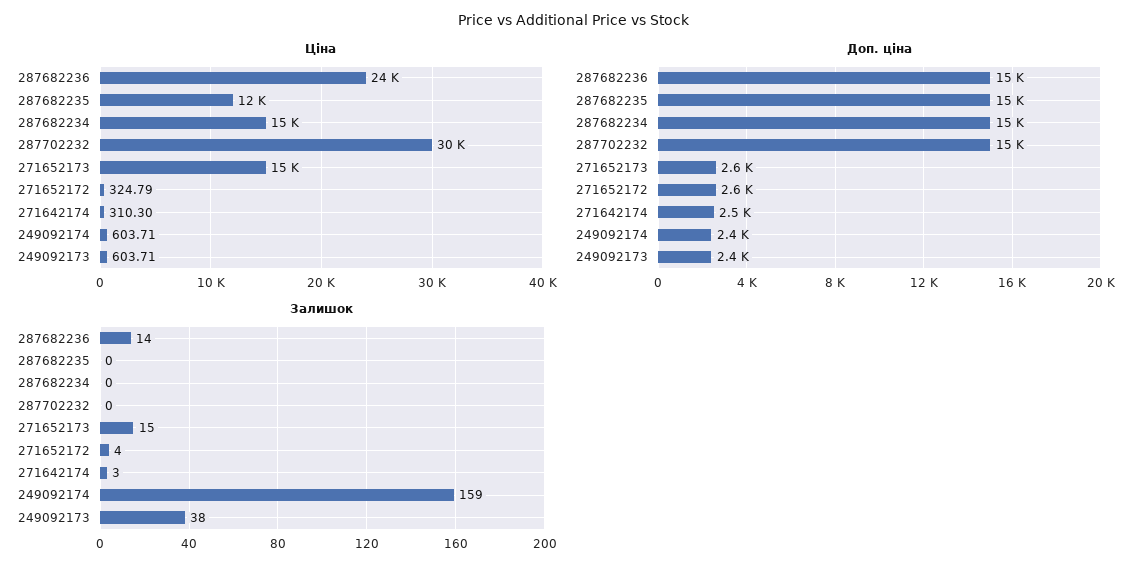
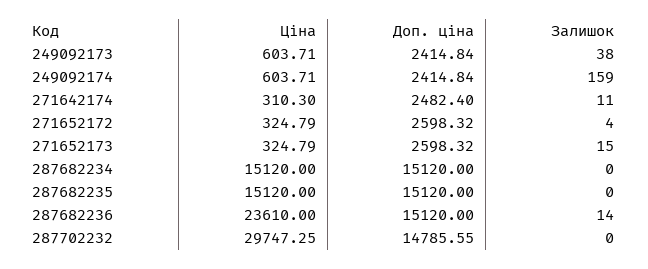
  {
    "Ціна": {
      "287682236": 23610,
-     "287682235": 12000,
+     "287682235": 15120,
      "287682234": 15120,
      "287702232": 29747.25,
-     "271652173": 15000,
+     "271652173": 324.79,
      "271652172": 324.79,
      "271642174": 310.3,
      "249092174": 603.71,
      "249092173": 603.71
    },
    "Доп. ціна": {
      "287682236": 15120,
      "287682235": 15120,
      "287682234": 15120,
      "287702232": 14785.55,
      "271652173": 2598.32,
      "271652172": 2598.32,
      "271642174": 2482.4,
      "249092174": 2414.84,
      "249092173": 2414.84
    },
    "Залишок": {
      "287682236": 14,
      "287682235": 0,
      "287682234": 0,
      "287702232": 0,
      "271652173": 15,
      "271652172": 4,
-     "271642174": 3,
+     "271642174": 11,
      "249092174": 159,
      "249092173": 38
    }
  }

